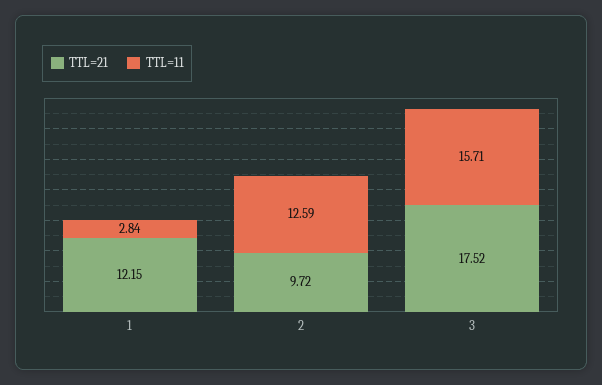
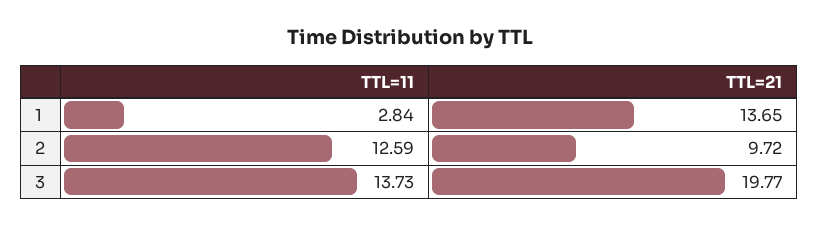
  {
    "TTL=21": {
-     "1": 12.15,
+     "1": 13.65,
      "2": 9.72,
-     "3": 17.52
+     "3": 19.77
    },
    "TTL=11": {
      "1": 2.84,
      "2": 12.59,
-     "3": 15.71
+     "3": 13.73
    }
  }

